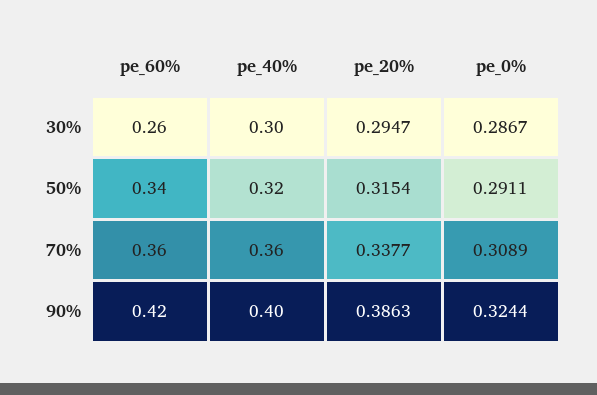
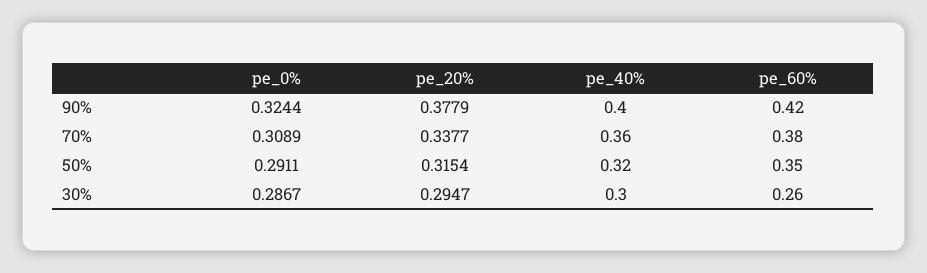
  {
    "pe_60%": {
      "30%": 0.26,
-     "50%": 0.34,
+     "50%": 0.35,
-     "70%": 0.36,
+     "70%": 0.38,
      "90%": 0.42
    },
    "pe_40%": {
      "30%": 0.3,
      "50%": 0.32,
      "70%": 0.36,
      "90%": 0.4
    },
    "pe_20%": {
      "30%": 0.2947,
      "50%": 0.3154,
      "70%": 0.3377,
-     "90%": 0.3863
+     "90%": 0.3779
    },
    "pe_0%": {
      "30%": 0.2867,
      "50%": 0.2911,
      "70%": 0.3089,
      "90%": 0.3244
    }
  }

